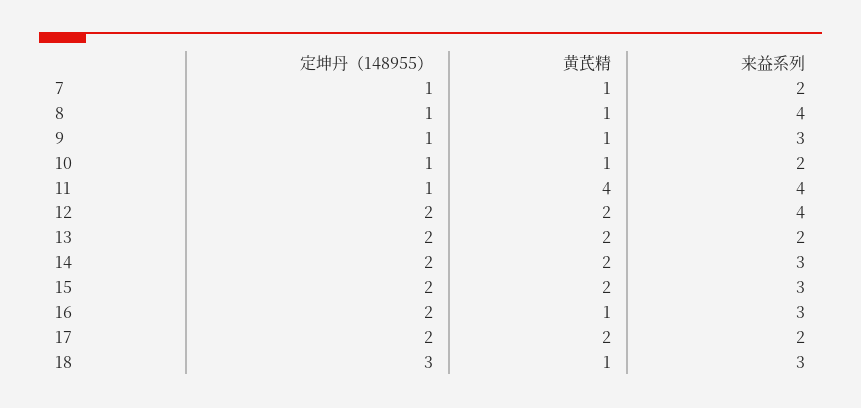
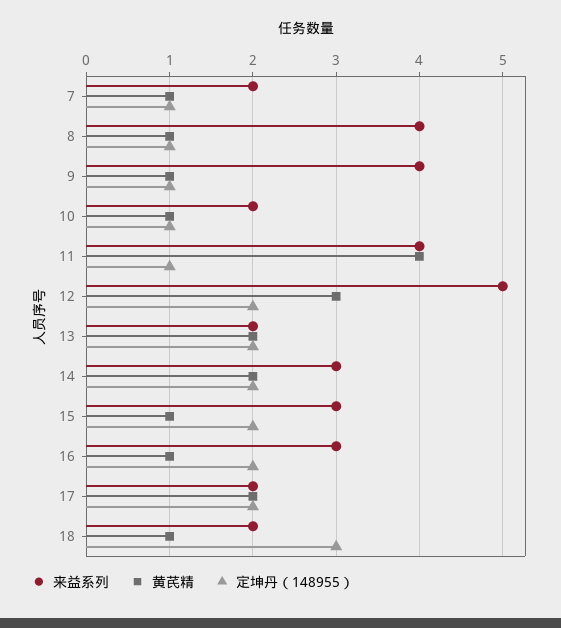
  {
    "定坤丹（148955）": {
      "7": 1,
      "8": 1,
      "9": 1,
      "10": 1,
      "11": 1,
      "12": 2,
      "13": 2,
      "14": 2,
      "15": 2,
      "16": 2,
      "17": 2,
      "18": 3
    },
    "黄芪精": {
      "7": 1,
      "8": 1,
      "9": 1,
      "10": 1,
      "11": 4,
-     "12": 2,
+     "12": 3,
      "13": 2,
      "14": 2,
-     "15": 2,
+     "15": 1,
      "16": 1,
      "17": 2,
      "18": 1
    },
    "来益系列": {
      "7": 2,
      "8": 4,
-     "9": 3,
+     "9": 4,
      "10": 2,
      "11": 4,
-     "12": 4,
+     "12": 5,
      "13": 2,
      "14": 3,
      "15": 3,
      "16": 3,
      "17": 2,
-     "18": 3
+     "18": 2
    }
  }

